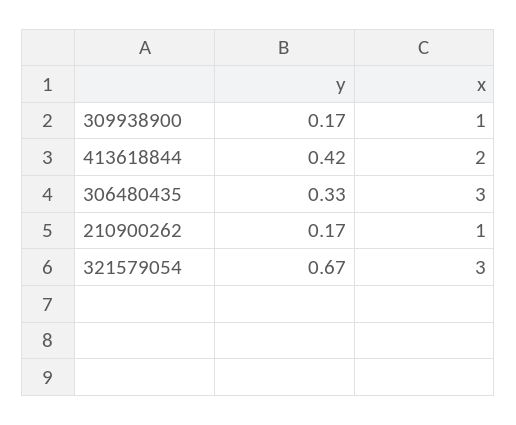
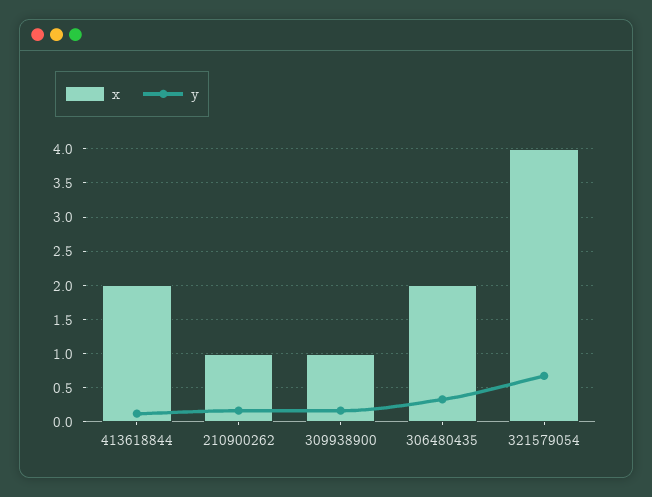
  {
    "y": {
      "309938900": 0.17,
-     "413618844": 0.42,
+     "413618844": 0.1,
      "306480435": 0.33,
      "210900262": 0.17,
      "321579054": 0.67
    },
    "x": {
      "309938900": 1,
      "413618844": 2,
-     "306480435": 3,
+     "306480435": 2,
      "210900262": 1,
-     "321579054": 3
+     "321579054": 4
    }
  }

